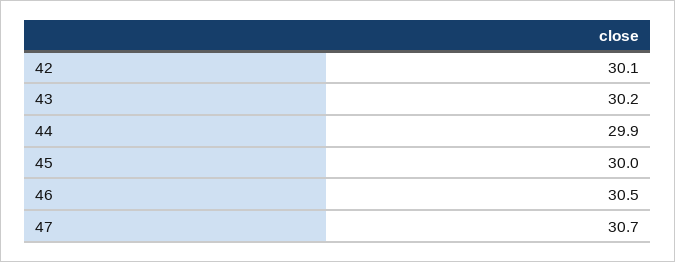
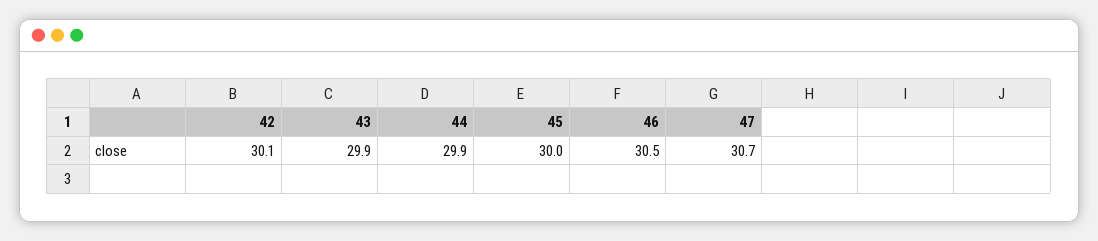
  {
    "42": 30.1,
-   "43": 30.2,
+   "43": 29.9,
    "44": 29.9,
    "45": 30,
    "46": 30.5,
    "47": 30.7
  }

